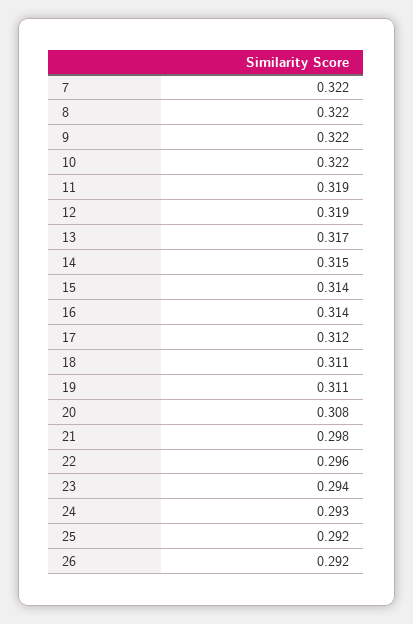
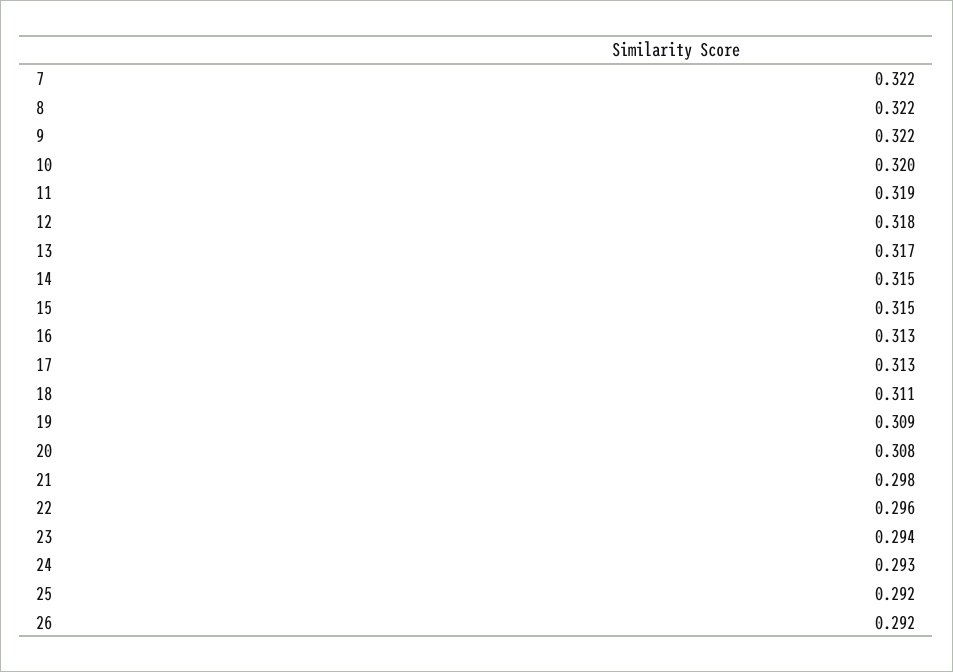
  {
    "7": 0.322,
    "8": 0.322,
    "9": 0.322,
-   "10": 0.322,
+   "10": 0.32,
    "11": 0.319,
-   "12": 0.319,
+   "12": 0.318,
    "13": 0.317,
    "14": 0.315,
-   "15": 0.314,
+   "15": 0.315,
-   "16": 0.314,
+   "16": 0.313,
-   "17": 0.312,
+   "17": 0.313,
    "18": 0.311,
-   "19": 0.311,
+   "19": 0.309,
    "20": 0.308,
    "21": 0.298,
    "22": 0.296,
    "23": 0.294,
    "24": 0.293,
    "25": 0.292,
    "26": 0.292
  }

